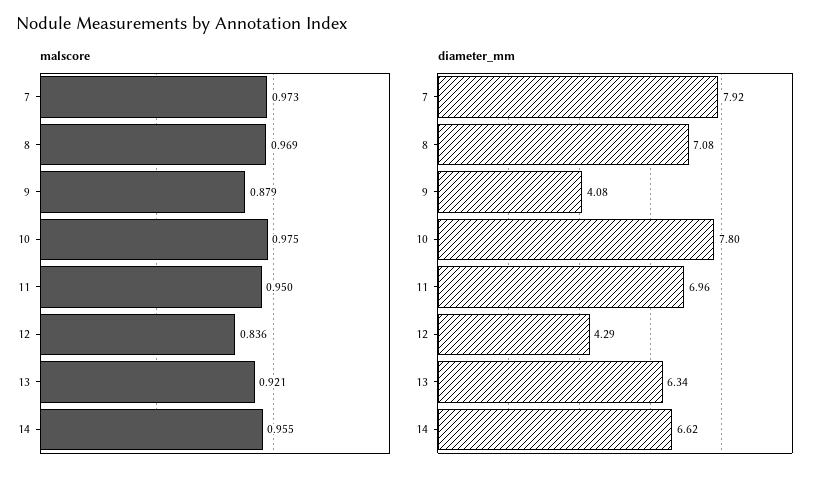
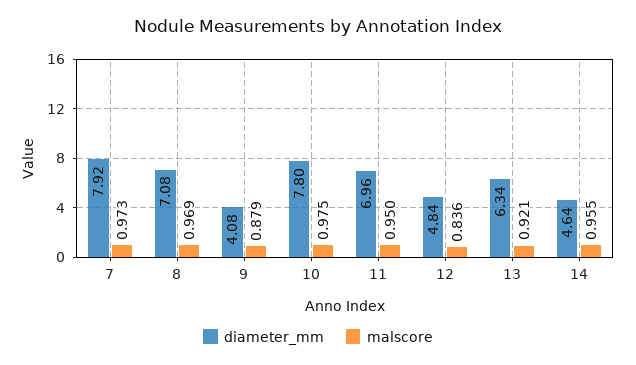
  {
    "malscore": {
      "7": 0.973,
      "8": 0.969,
      "9": 0.879,
      "10": 0.975,
      "11": 0.95,
      "12": 0.836,
      "13": 0.921,
      "14": 0.955
    },
    "diameter_mm": {
      "7": 7.92,
      "8": 7.08,
      "9": 4.08,
      "10": 7.8,
      "11": 6.96,
-     "12": 4.29,
+     "12": 4.84,
      "13": 6.34,
-     "14": 6.62
+     "14": 4.64
    }
  }

